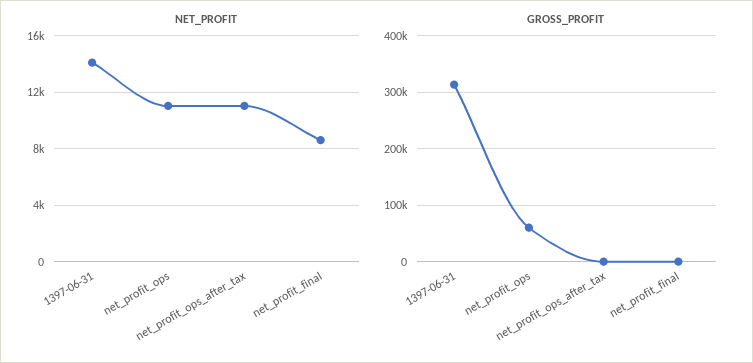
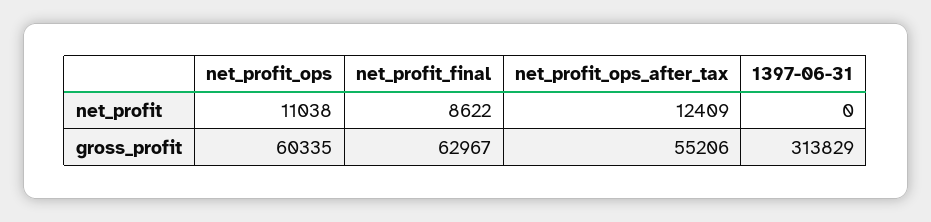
  {
    "NET_PROFIT": {
-     "1397-06-31": 14000,
+     "1397-06-31": 0,
      "net_profit_ops": 11038,
-     "net_profit_ops_after_tax": 11000,
+     "net_profit_ops_after_tax": 12409,
      "net_profit_final": 8622
    },
    "GROSS_PROFIT": {
      "1397-06-31": 313829,
      "net_profit_ops": 60335,
-     "net_profit_ops_after_tax": 0,
+     "net_profit_ops_after_tax": 55206,
-     "net_profit_final": 0
+     "net_profit_final": 62967
    }
  }

